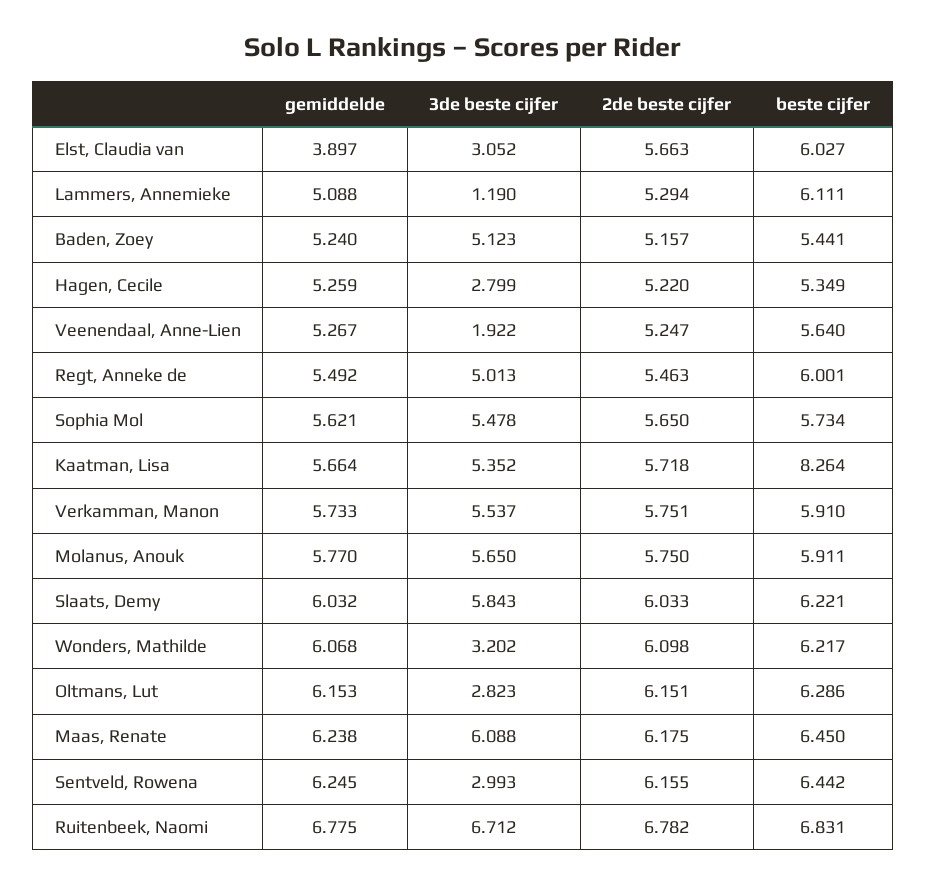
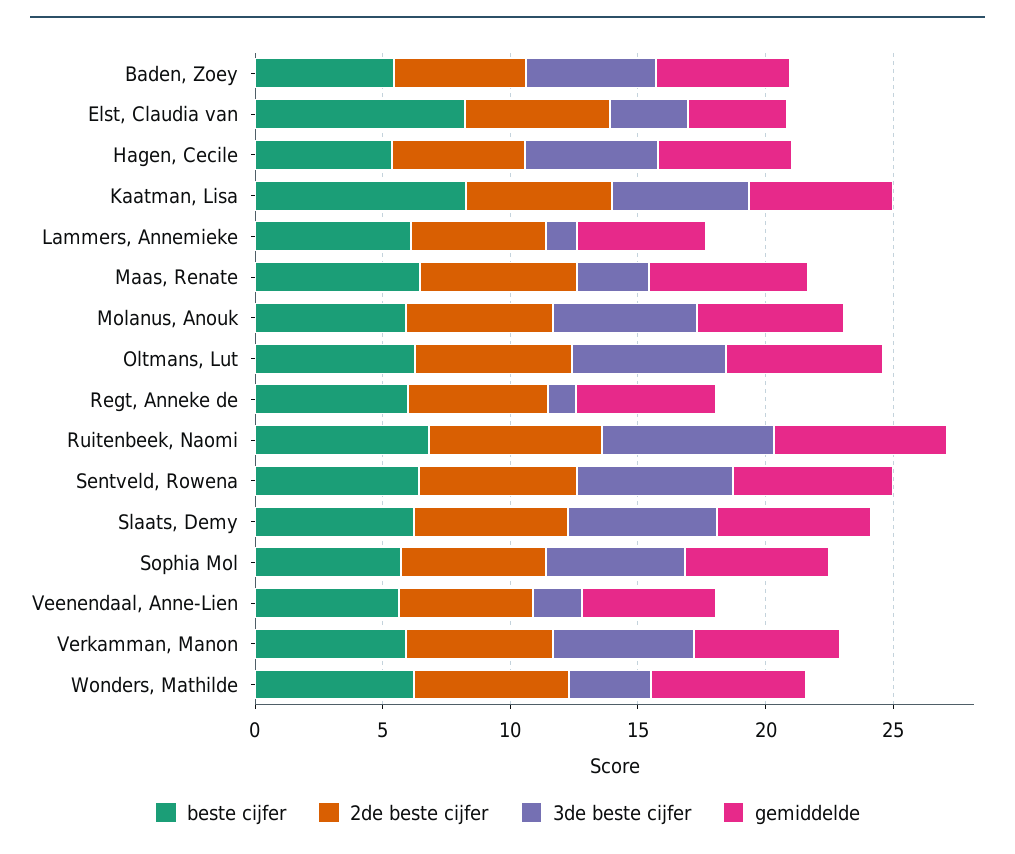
  {
    "gemiddelde": {
      "Elst, Claudia van": 3.897,
      "Lammers, Annemieke": 5.088,
      "Baden, Zoey": 5.24,
      "Hagen, Cecile": 5.259,
      "Veenendaal, Anne-Lien": 5.267,
      "Regt, Anneke de": 5.492,
      "Sophia Mol": 5.621,
      "Kaatman, Lisa": 5.664,
      "Verkamman, Manon": 5.733,
      "Molanus, Anouk": 5.77,
      "Slaats, Demy": 6.032,
      "Wonders, Mathilde": 6.068,
      "Oltmans, Lut": 6.153,
      "Maas, Renate": 6.238,
      "Sentveld, Rowena": 6.245,
      "Ruitenbeek, Naomi": 6.775
    },
    "3de beste cijfer": {
      "Elst, Claudia van": 3.052,
      "Lammers, Annemieke": 1.19,
      "Baden, Zoey": 5.123,
-     "Hagen, Cecile": 2.799,
+     "Hagen, Cecile": 5,
      "Veenendaal, Anne-Lien": 1.922,
-     "Regt, Anneke de": 5.013,
+     "Regt, Anneke de": 1,
      "Sophia Mol": 5.478,
      "Kaatman, Lisa": 5.352,
      "Verkamman, Manon": 5.537,
      "Molanus, Anouk": 5.65,
      "Slaats, Demy": 5.843,
      "Wonders, Mathilde": 3.202,
-     "Oltmans, Lut": 2.823,
+     "Oltmans, Lut": 6,
-     "Maas, Renate": 6.088,
+     "Maas, Renate": 3,
-     "Sentveld, Rowena": 2.993,
+     "Sentveld, Rowena": 6,
      "Ruitenbeek, Naomi": 6.712
    },
    "2de beste cijfer": {
      "Elst, Claudia van": 5.663,
      "Lammers, Annemieke": 5.294,
      "Baden, Zoey": 5.157,
      "Hagen, Cecile": 5.22,
      "Veenendaal, Anne-Lien": 5.247,
      "Regt, Anneke de": 5.463,
      "Sophia Mol": 5.65,
      "Kaatman, Lisa": 5.718,
      "Verkamman, Manon": 5.751,
      "Molanus, Anouk": 5.75,
      "Slaats, Demy": 6.033,
      "Wonders, Mathilde": 6.098,
      "Oltmans, Lut": 6.151,
      "Maas, Renate": 6.175,
      "Sentveld, Rowena": 6.155,
      "Ruitenbeek, Naomi": 6.782
    },
    "beste cijfer": {
-     "Elst, Claudia van": 6.027,
+     "Elst, Claudia van": 8,
      "Lammers, Annemieke": 6.111,
      "Baden, Zoey": 5.441,
      "Hagen, Cecile": 5.349,
      "Veenendaal, Anne-Lien": 5.64,
      "Regt, Anneke de": 6.001,
      "Sophia Mol": 5.734,
      "Kaatman, Lisa": 8.264,
      "Verkamman, Manon": 5.91,
      "Molanus, Anouk": 5.911,
      "Slaats, Demy": 6.221,
      "Wonders, Mathilde": 6.217,
      "Oltmans, Lut": 6.286,
      "Maas, Renate": 6.45,
      "Sentveld, Rowena": 6.442,
      "Ruitenbeek, Naomi": 6.831
    }
  }

